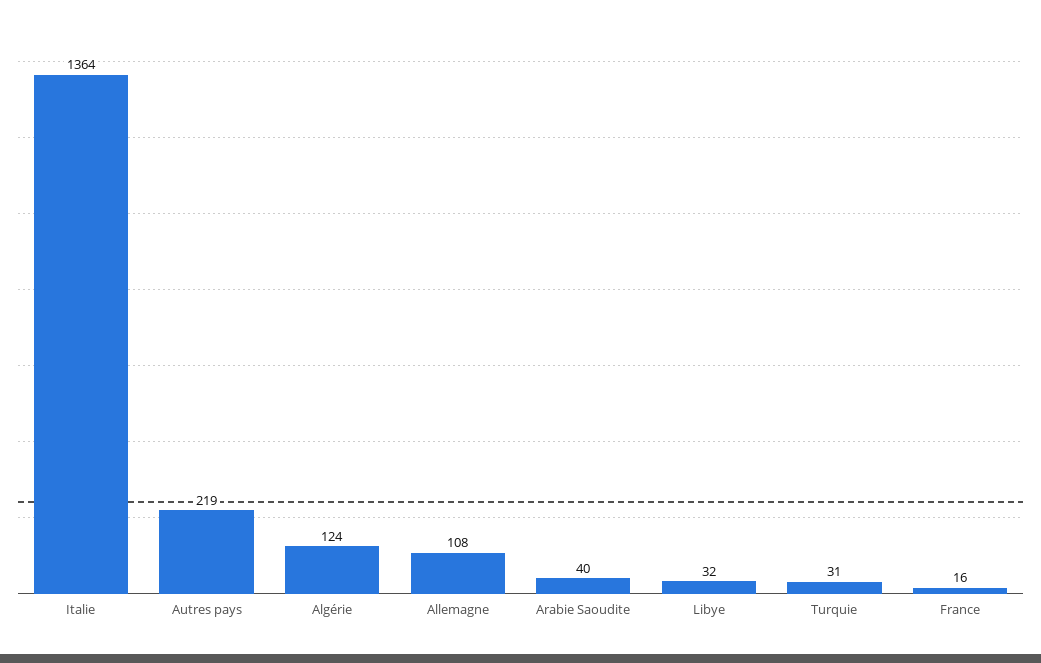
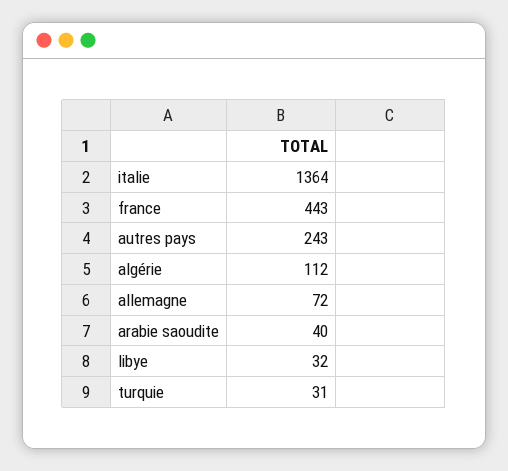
  {
    "Italie": 1364,
-   "Autres pays": 219,
+   "Autres pays": 243,
-   "Algérie": 124,
+   "Algérie": 112,
-   "Allemagne": 108,
+   "Allemagne": 72,
    "Arabie Saoudite": 40,
    "Libye": 32,
    "Turquie": 31,
-   "France": 16
+   "France": 443
  }

